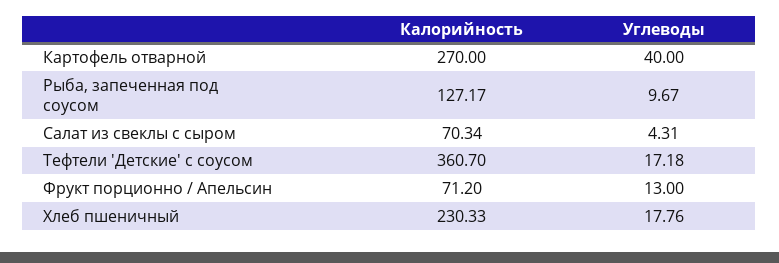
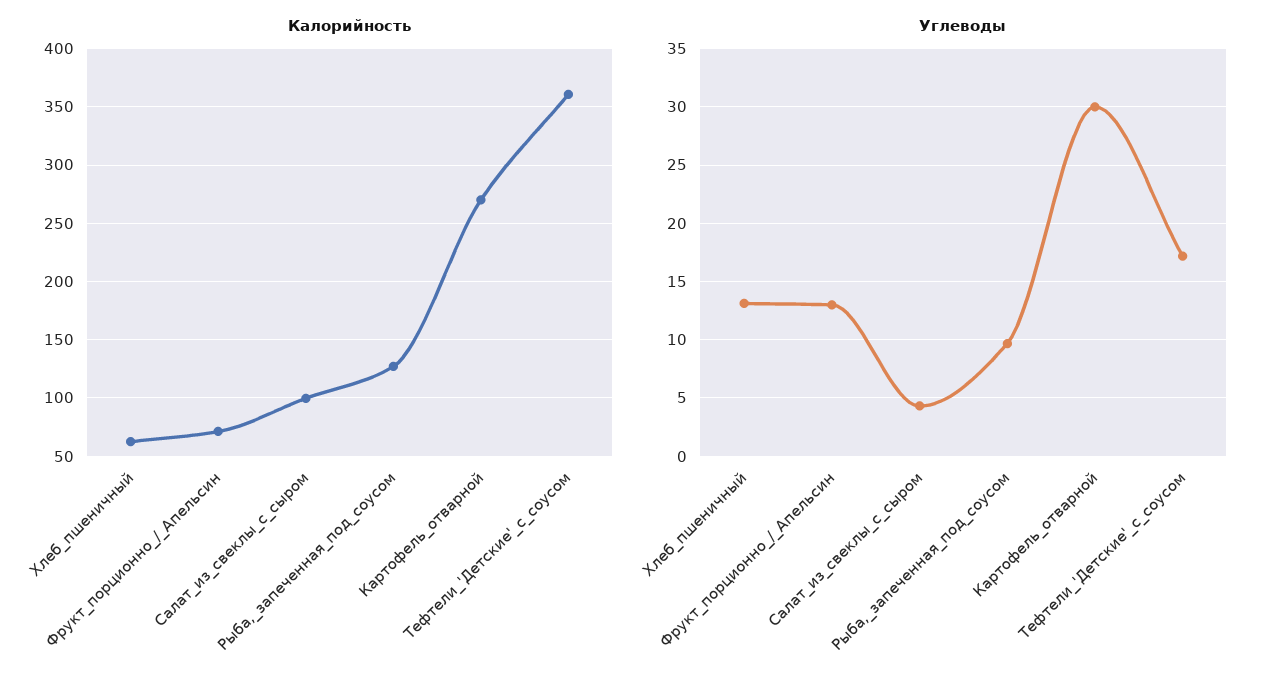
  {
    "Калорийность": {
      "Картофель отварной": 270,
      "Рыба, запеченная под соусом": 127.17,
-     "Салат из свеклы с сыром": 70.34,
+     "Салат из свеклы с сыром": 100,
      "Тефтели 'Детские' с соусом": 360.7,
      "Фрукт порционно / Апельсин": 71.2,
-     "Хлеб пшеничный": 230.33
+     "Хлеб пшеничный": 60
    },
    "Углеводы": {
-     "Картофель отварной": 40,
+     "Картофель отварной": 30,
      "Рыба, запеченная под соусом": 9.67,
      "Салат из свеклы с сыром": 4.31,
      "Тефтели 'Детские' с соусом": 17.18,
      "Фрукт порционно / Апельсин": 13,
-     "Хлеб пшеничный": 17.76
+     "Хлеб пшеничный": 13
    }
  }

